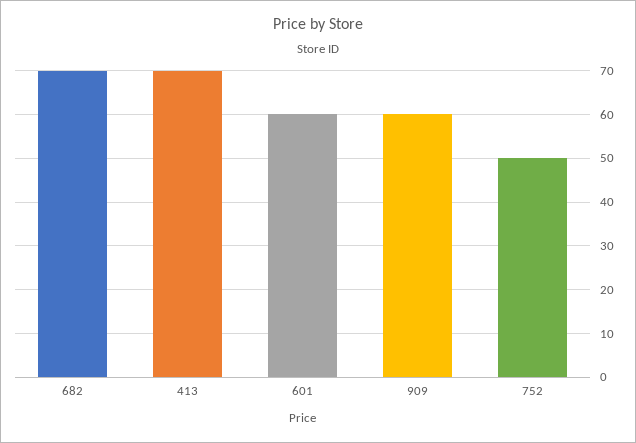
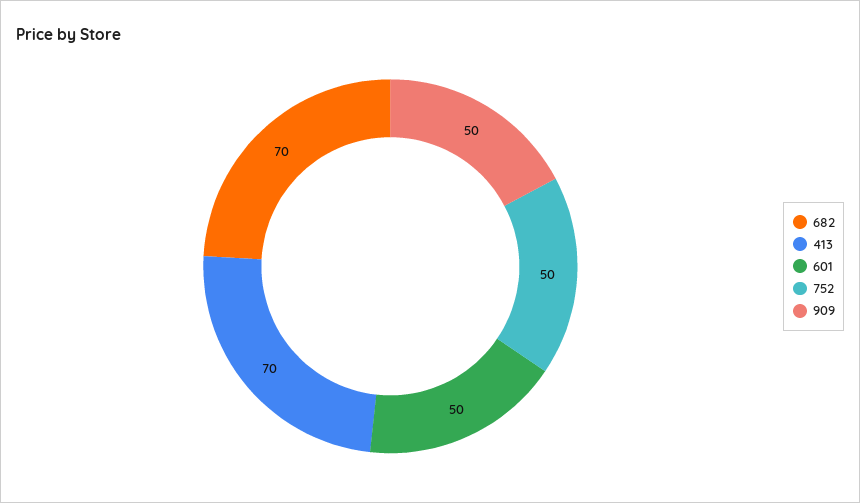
  {
    "682": 70,
    "413": 70,
-   "601": 60,
+   "601": 50,
-   "909": 60,
+   "909": 50,
    "752": 50
  }

